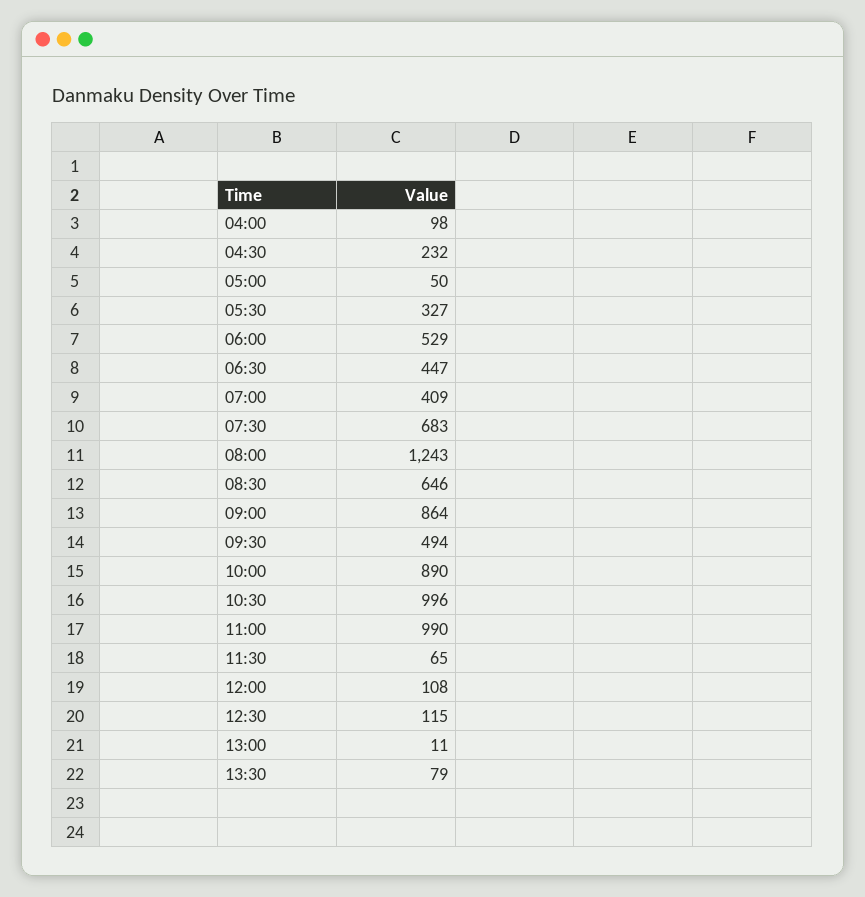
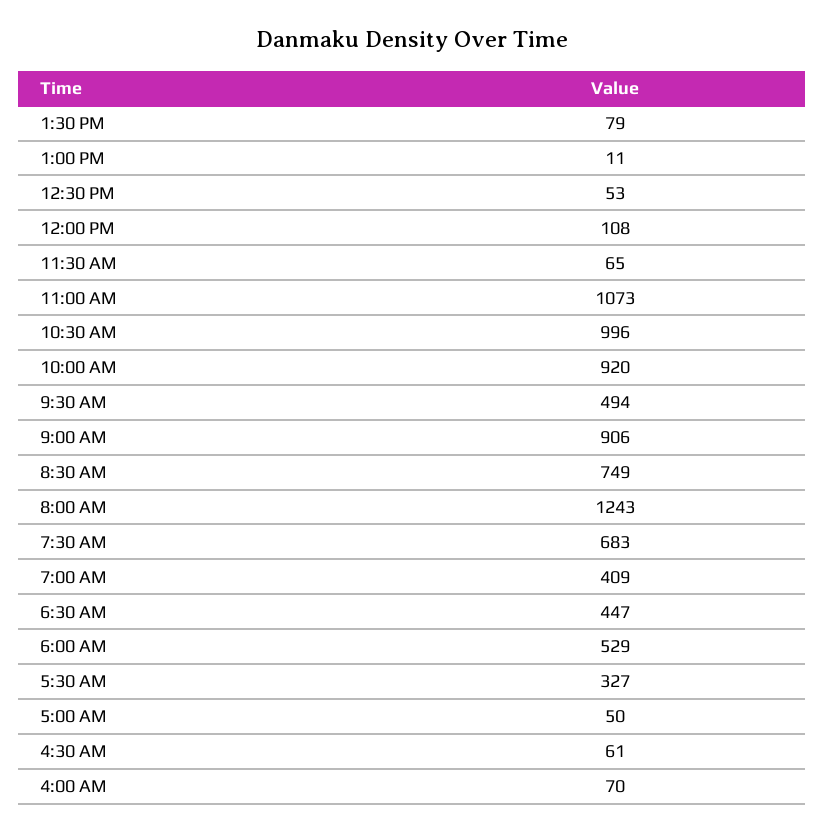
  {
-   "04:00": 98,
+   "04:00": 70,
-   "04:30": 232,
+   "04:30": 61,
    "05:00": 50,
    "05:30": 327,
    "06:00": 529,
    "06:30": 447,
    "07:00": 409,
    "07:30": 683,
    "08:00": 1243,
-   "08:30": 646,
+   "08:30": 749,
-   "09:00": 864,
+   "09:00": 906,
    "09:30": 494,
-   "10:00": 890,
+   "10:00": 920,
    "10:30": 996,
-   "11:00": 990,
+   "11:00": 1073,
    "11:30": 65,
    "12:00": 108,
-   "12:30": 115,
+   "12:30": 53,
    "13:00": 11,
    "13:30": 79
  }

